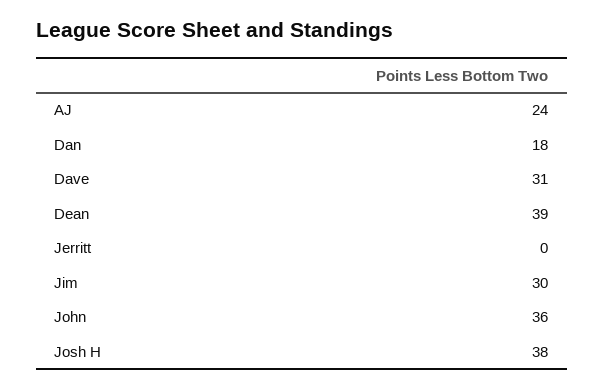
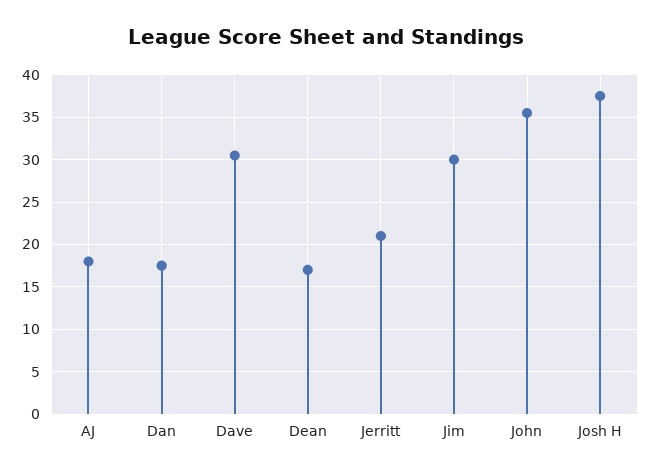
  {
-   "AJ": 24,
+   "AJ": 18,
    "Dan": 18,
    "Dave": 31,
-   "Dean": 39,
+   "Dean": 17,
-   "Jerritt": 0,
+   "Jerritt": 21,
    "Jim": 30,
    "John": 36,
    "Josh H": 38
  }

